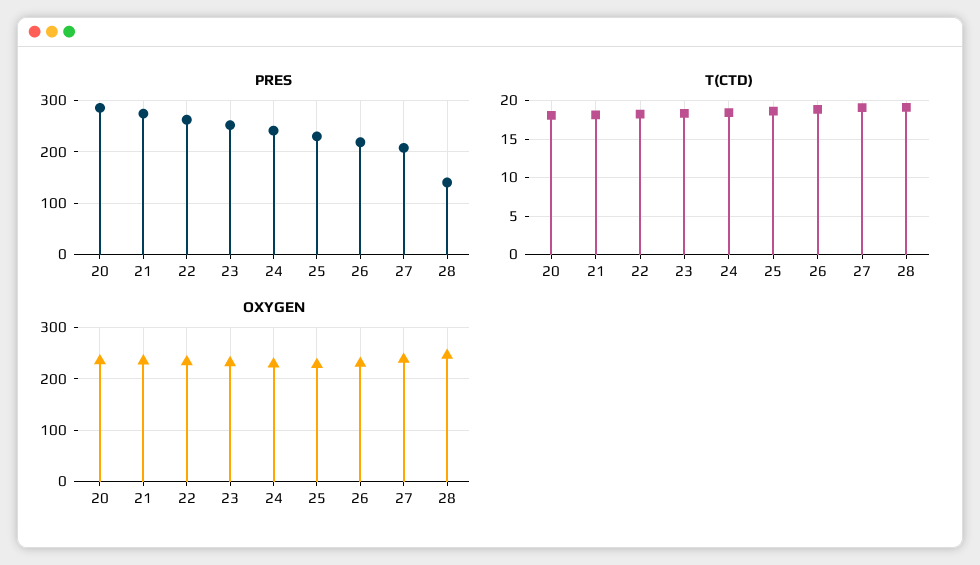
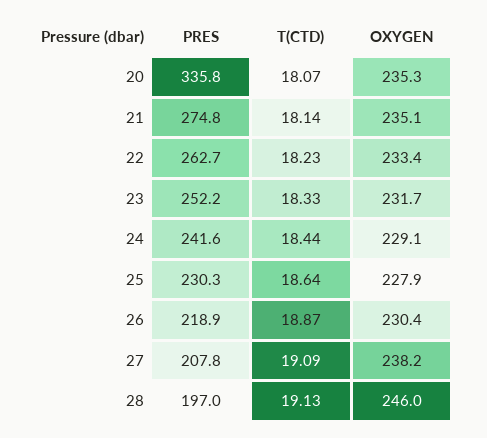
  {
    "PRES": {
-     "20": 280,
+     "20": 335.8,
      "21": 274.8,
      "22": 262.7,
      "23": 252.2,
      "24": 241.6,
      "25": 230.3,
      "26": 218.9,
      "27": 207.8,
-     "28": 140
+     "28": 197
    },
    "T(CTD)": {
      "20": 18.07,
      "21": 18.14,
      "22": 18.23,
      "23": 18.33,
      "24": 18.44,
      "25": 18.64,
      "26": 18.87,
      "27": 19.09,
      "28": 19.13
    },
    "OXYGEN": {
      "20": 235.3,
      "21": 235.1,
      "22": 233.4,
      "23": 231.7,
      "24": 229.1,
      "25": 227.9,
      "26": 230.4,
      "27": 238.2,
      "28": 246
    }
  }

